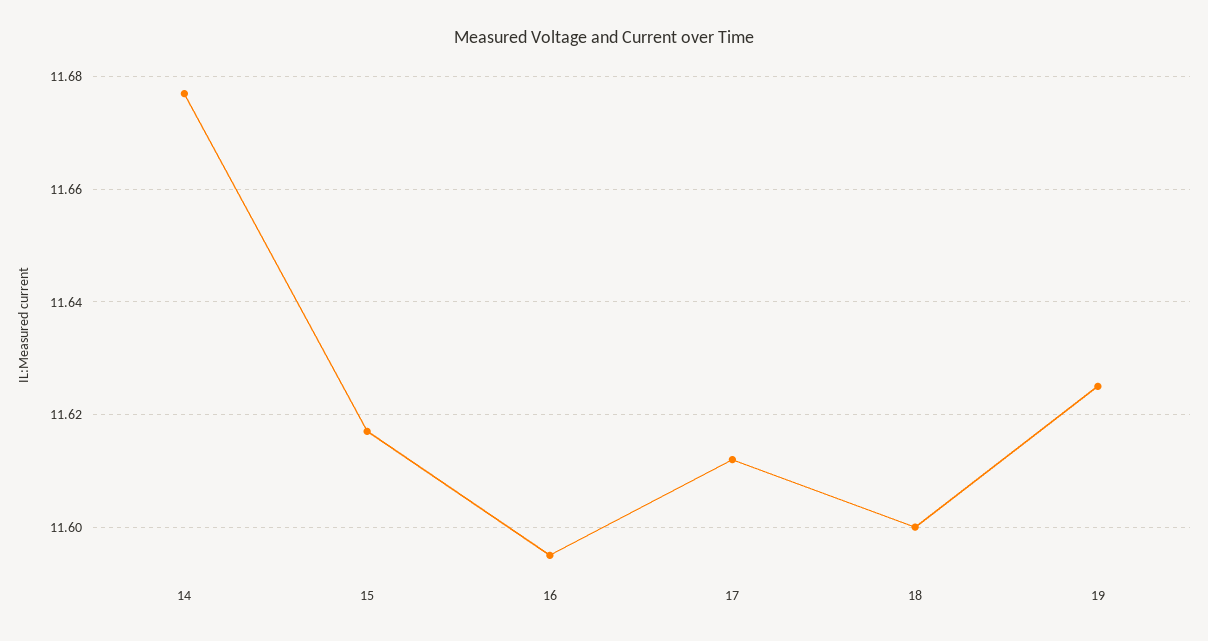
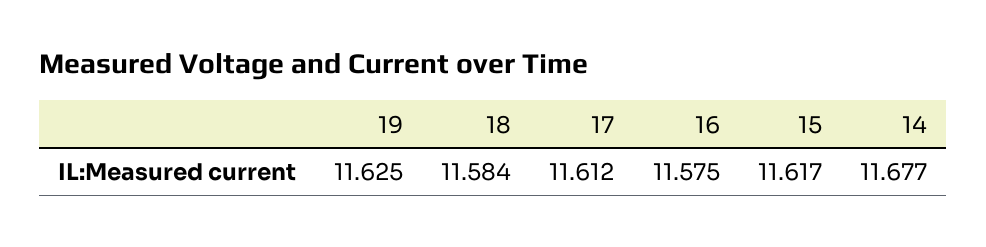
  {
    "14": 11.677,
    "15": 11.617,
-   "16": 11.595,
+   "16": 11.575,
    "17": 11.612,
-   "18": 11.6,
+   "18": 11.584,
    "19": 11.625
  }

